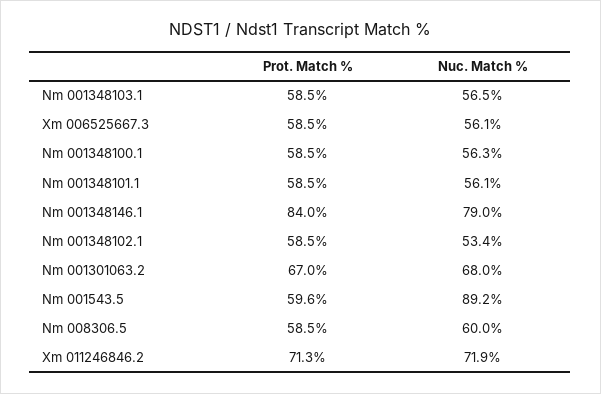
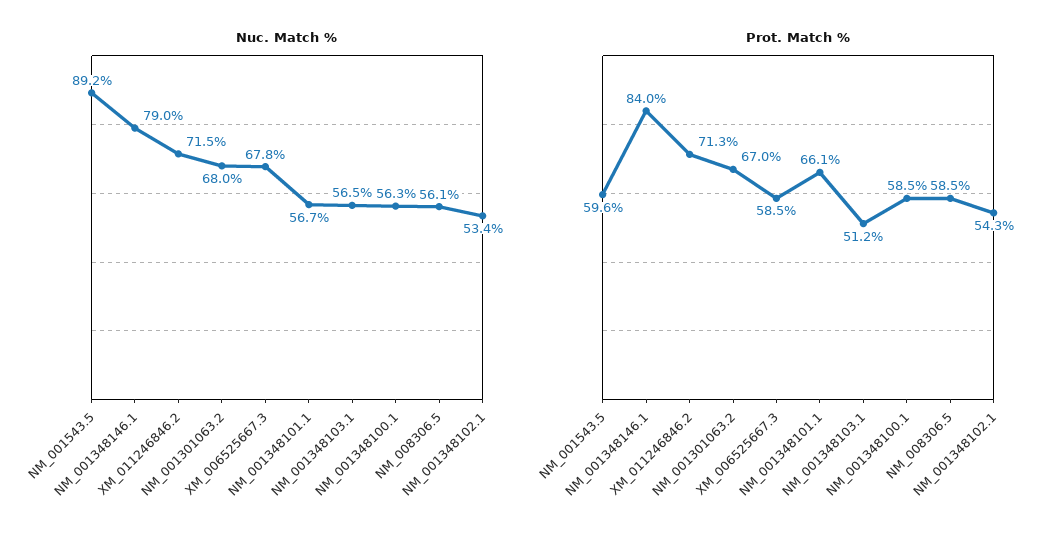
  {
    "Prot. Match %": {
-     "Nm 001348103.1": 58.5,
+     "Nm 001348103.1": 51.2,
      "Xm 006525667.3": 58.5,
      "Nm 001348100.1": 58.5,
-     "Nm 001348101.1": 58.5,
+     "Nm 001348101.1": 66.1,
      "Nm 001348146.1": 84,
-     "Nm 001348102.1": 58.5,
+     "Nm 001348102.1": 54.3,
      "Nm 001301063.2": 67,
      "Nm 001543.5": 59.6,
      "Nm 008306.5": 58.5,
      "Xm 011246846.2": 71.3
    },
    "Nuc. Match %": {
      "Nm 001348103.1": 56.5,
-     "Xm 006525667.3": 56.1,
+     "Xm 006525667.3": 67.8,
      "Nm 001348100.1": 56.3,
-     "Nm 001348101.1": 56.1,
+     "Nm 001348101.1": 56.7,
      "Nm 001348146.1": 79,
      "Nm 001348102.1": 53.4,
      "Nm 001301063.2": 68,
      "Nm 001543.5": 89.2,
-     "Nm 008306.5": 60,
+     "Nm 008306.5": 56.1,
-     "Xm 011246846.2": 71.9
+     "Xm 011246846.2": 71.5
    }
  }

